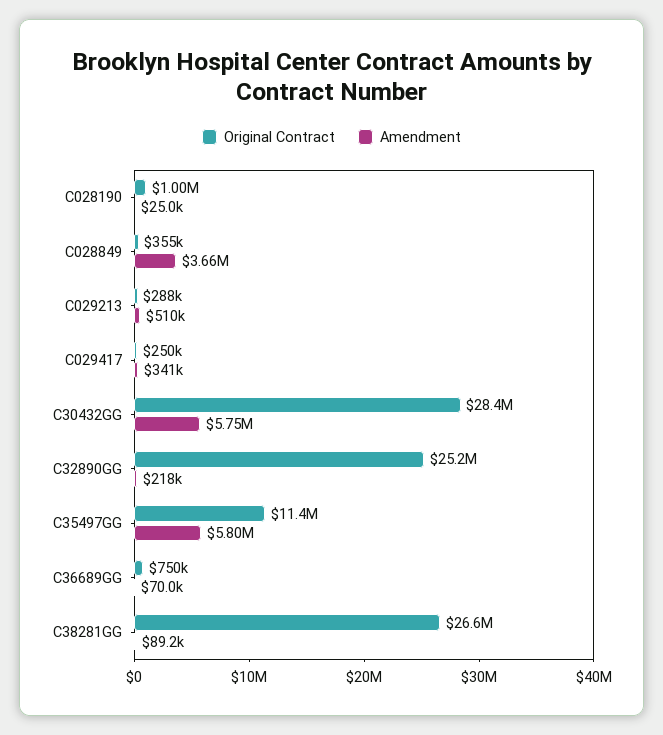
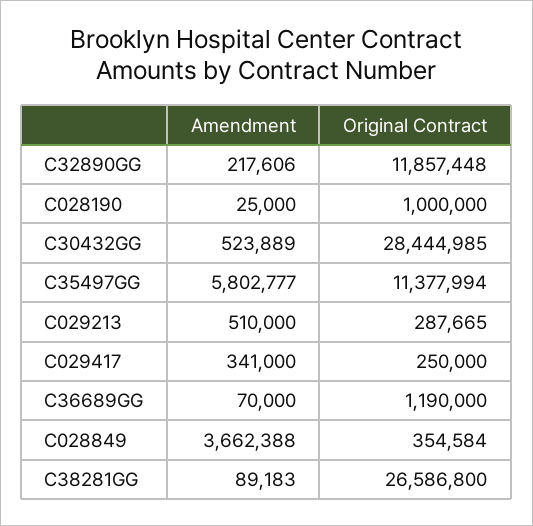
  {
    "Original Contract": {
      "C028190": 1000000,
      "C028849": 354584,
      "C029213": 287665,
      "C029417": 250000,
      "C30432GG": 28444985,
-     "C32890GG": 25200000,
+     "C32890GG": 11857448,
      "C35497GG": 11377994,
-     "C36689GG": 750000,
+     "C36689GG": 1190000,
      "C38281GG": 26586800
    },
    "Amendment": {
      "C028190": 25000,
      "C028849": 3662388,
      "C029213": 510000,
      "C029417": 341000,
-     "C30432GG": 5750000,
+     "C30432GG": 523889,
      "C32890GG": 217606,
      "C35497GG": 5802777,
      "C36689GG": 70000,
      "C38281GG": 89183
    }
  }

